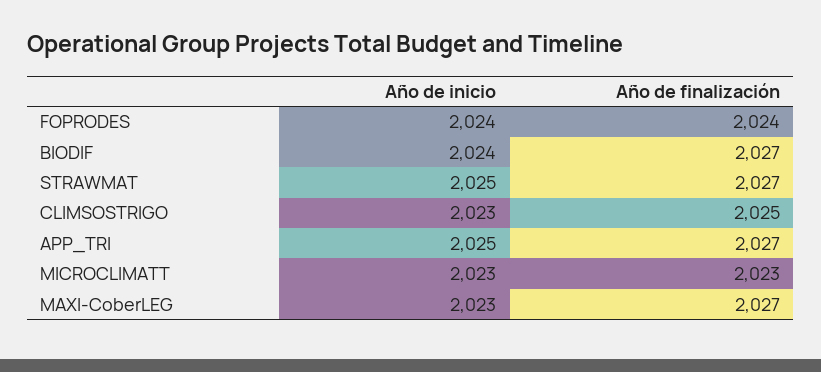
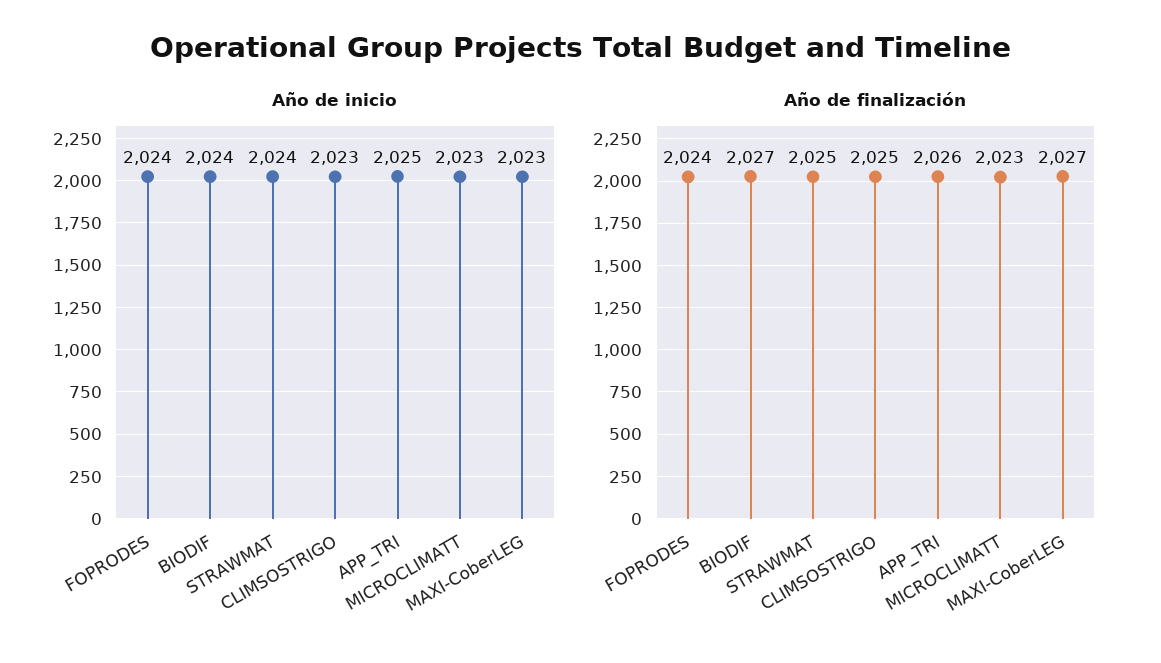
  {
    "Año de inicio": {
      "FOPRODES": 2024,
      "BIODIF": 2024,
-     "STRAWMAT": 2025,
+     "STRAWMAT": 2024,
      "CLIMSOSTRIGO": 2023,
      "APP_TRI": 2025,
      "MICROCLIMATT": 2023,
      "MAXI-CoberLEG": 2023
    },
    "Año de finalización": {
      "FOPRODES": 2024,
      "BIODIF": 2027,
-     "STRAWMAT": 2027,
+     "STRAWMAT": 2025,
      "CLIMSOSTRIGO": 2025,
-     "APP_TRI": 2027,
+     "APP_TRI": 2026,
      "MICROCLIMATT": 2023,
      "MAXI-CoberLEG": 2027
    }
  }

